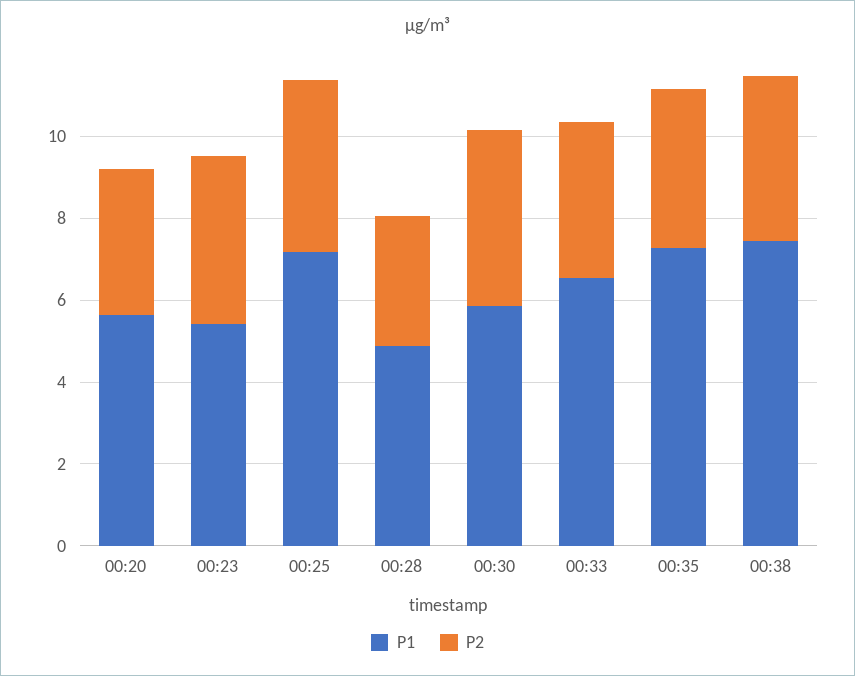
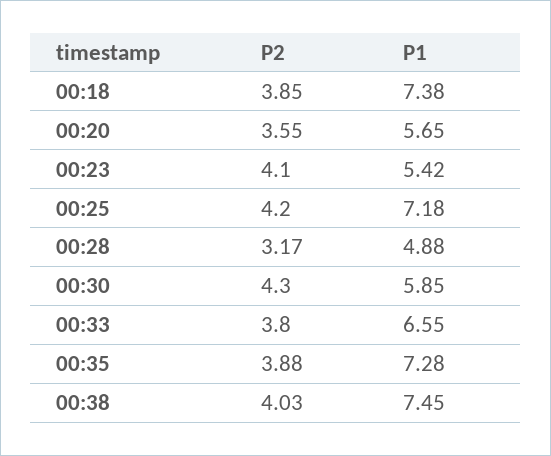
  {
    "P1": {
      "00:20": 5.65,
      "00:23": 5.42,
      "00:25": 7.18,
      "00:28": 4.88,
      "00:30": 5.85,
      "00:33": 6.55,
      "00:35": 7.28,
-     "00:38": 7.45
+     "00:38": 7.45,
+     "00:18": 7.38
    },
    "P2": {
      "00:20": 3.55,
      "00:23": 4.1,
      "00:25": 4.2,
      "00:28": 3.17,
      "00:30": 4.3,
      "00:33": 3.8,
      "00:35": 3.88,
-     "00:38": 4.03
+     "00:38": 4.03,
+     "00:18": 3.85
    }
  }

